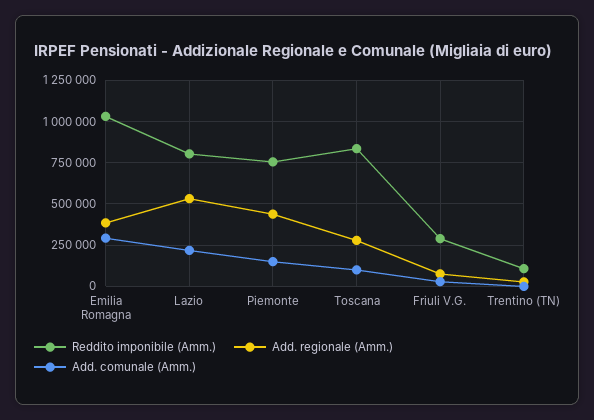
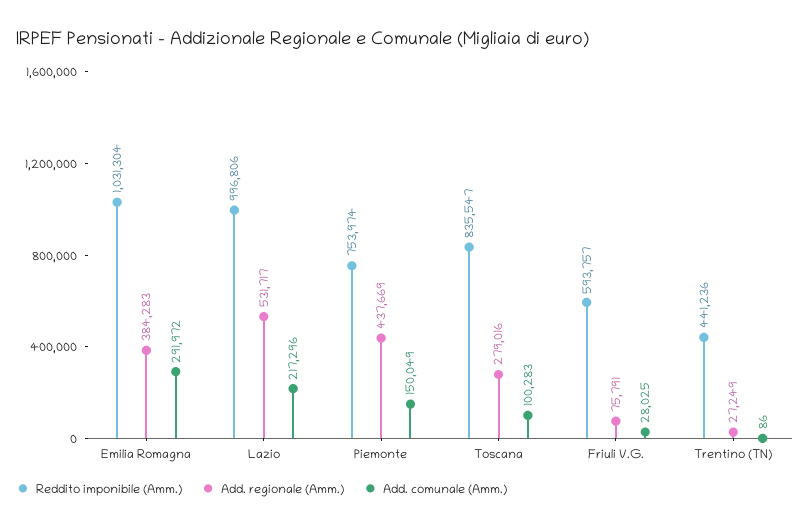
  {
    "Reddito imponibile (Amm.)": {
      "Emilia Romagna": 1031304,
-     "Lazio": 800000,
+     "Lazio": 996806,
      "Piemonte": 753974,
      "Toscana": 835547,
-     "Friuli V.G.": 300000,
+     "Friuli V.G.": 593757,
-     "Trentino (TN)": 100000
+     "Trentino (TN)": 441236
    },
    "Add. regionale (Amm.)": {
      "Emilia Romagna": 384283,
      "Lazio": 531717,
      "Piemonte": 437669,
      "Toscana": 279016,
      "Friuli V.G.": 75791,
      "Trentino (TN)": 27249
    },
    "Add. comunale (Amm.)": {
      "Emilia Romagna": 291972,
      "Lazio": 217296,
      "Piemonte": 150049,
      "Toscana": 100283,
      "Friuli V.G.": 28025,
      "Trentino (TN)": 86
    }
  }

